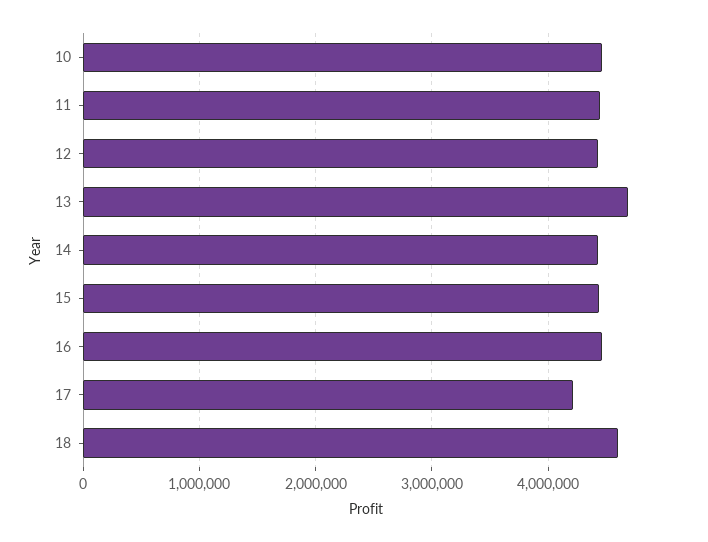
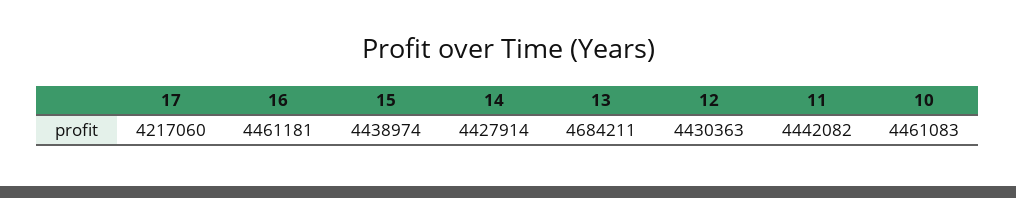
  {
    "10": 4461083,
    "11": 4442082,
    "12": 4430363,
    "13": 4684211,
    "14": 4427914,
    "15": 4438974,
    "16": 4461181,
-   "17": 4217060,
+   "17": 4217060
-   "18": 4600000
  }

